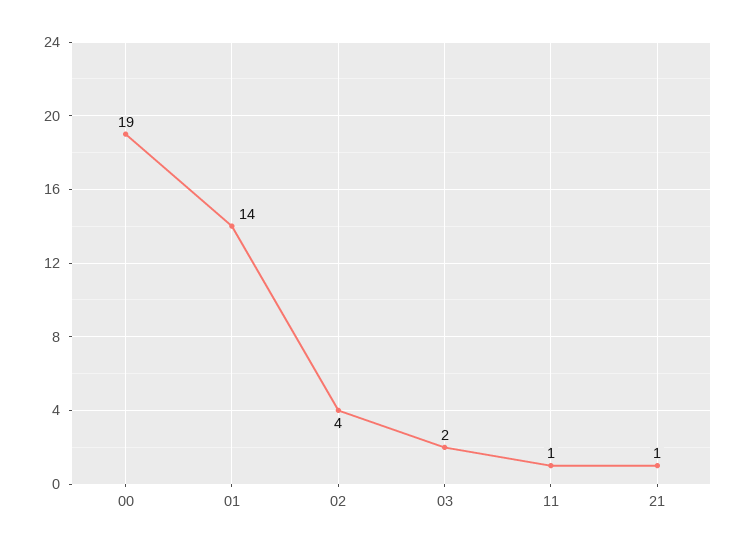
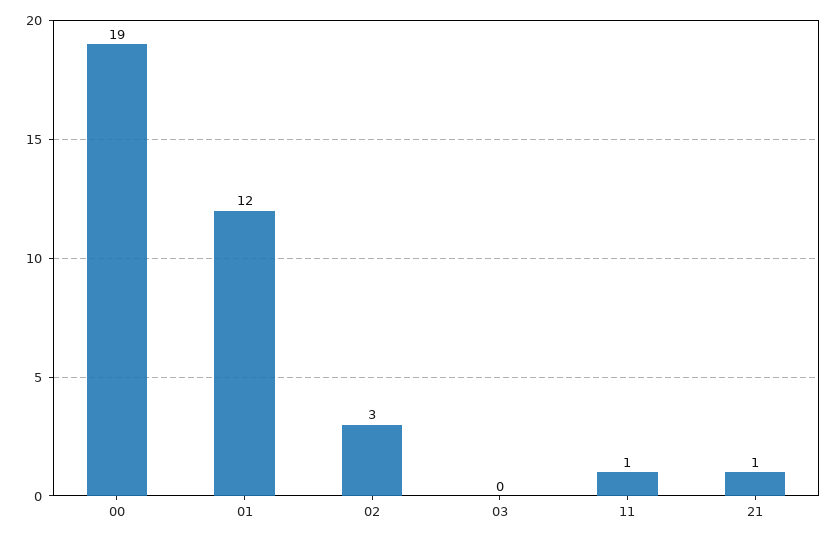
  {
    "00": 19,
-   "01": 14,
+   "01": 12,
-   "02": 4,
+   "02": 3,
-   "03": 2,
+   "03": 0,
    "11": 1,
    "21": 1
  }

